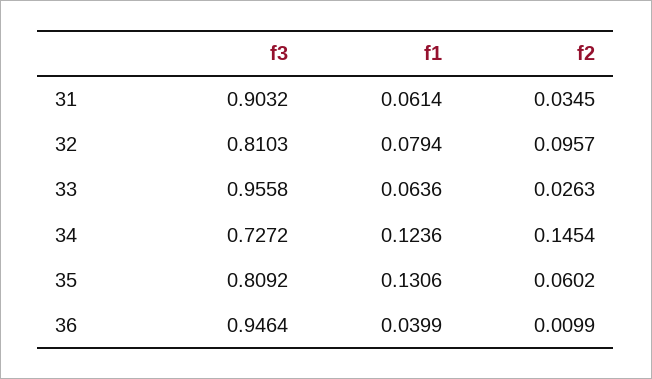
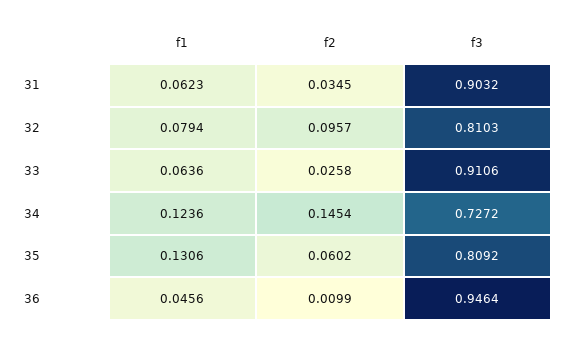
  {
    "f3": {
      "31": 0.9032,
      "32": 0.8103,
-     "33": 0.9558,
+     "33": 0.9106,
      "34": 0.7272,
      "35": 0.8092,
      "36": 0.9464
    },
    "f1": {
-     "31": 0.0614,
+     "31": 0.0623,
      "32": 0.0794,
      "33": 0.0636,
      "34": 0.1236,
      "35": 0.1306,
-     "36": 0.0399
+     "36": 0.0456
    },
    "f2": {
      "31": 0.0345,
      "32": 0.0957,
-     "33": 0.0263,
+     "33": 0.0258,
      "34": 0.1454,
      "35": 0.0602,
      "36": 0.0099
    }
  }

